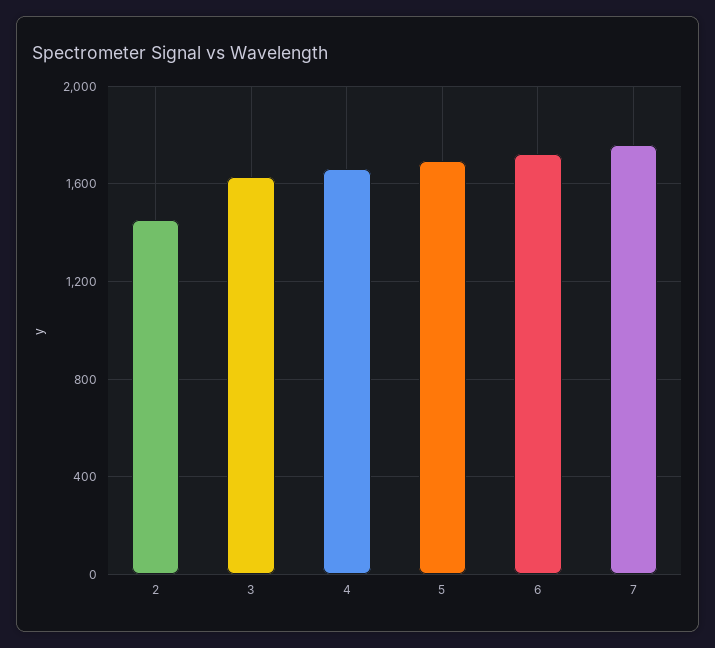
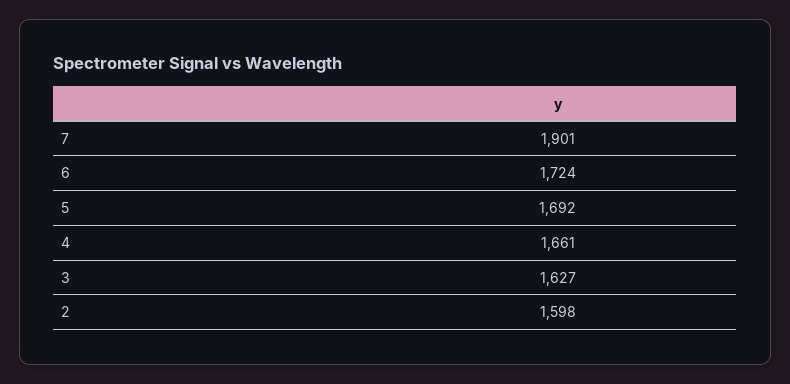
  {
-   "2": 1450,
+   "2": 1598,
    "3": 1627,
    "4": 1661,
    "5": 1692,
    "6": 1724,
-   "7": 1750
+   "7": 1901
  }

